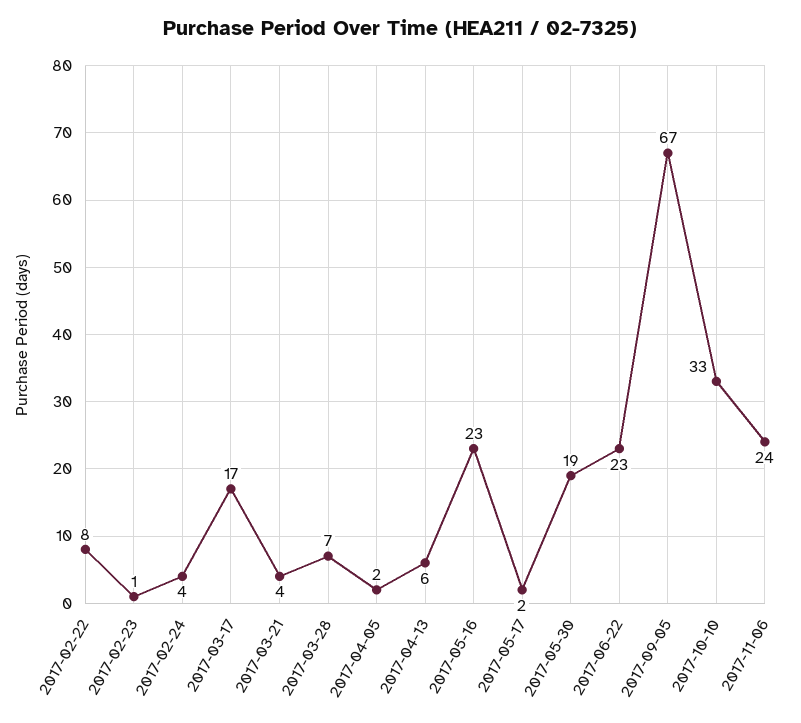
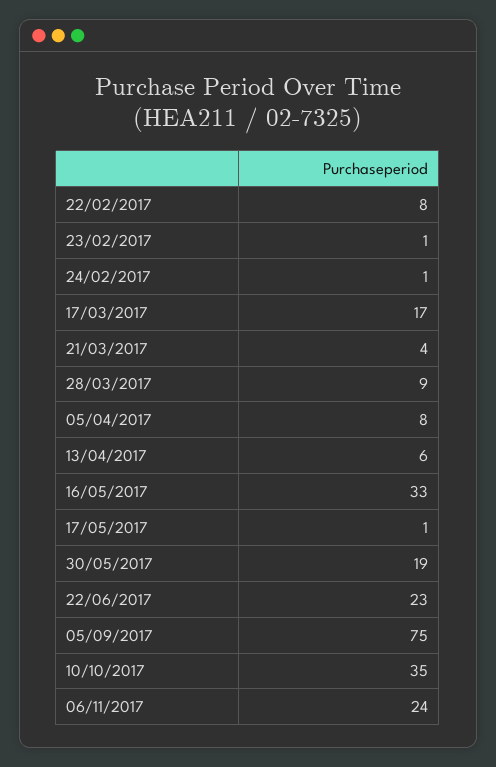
  {
    "2017-02-22": 8,
    "2017-02-23": 1,
-   "2017-02-24": 4,
+   "2017-02-24": 1,
    "2017-03-17": 17,
    "2017-03-21": 4,
-   "2017-03-28": 7,
+   "2017-03-28": 9,
-   "2017-04-05": 2,
+   "2017-04-05": 8,
    "2017-04-13": 6,
-   "2017-05-16": 23,
+   "2017-05-16": 33,
-   "2017-05-17": 2,
+   "2017-05-17": 1,
    "2017-05-30": 19,
    "2017-06-22": 23,
-   "2017-09-05": 67,
+   "2017-09-05": 75,
-   "2017-10-10": 33,
+   "2017-10-10": 35,
    "2017-11-06": 24
  }

